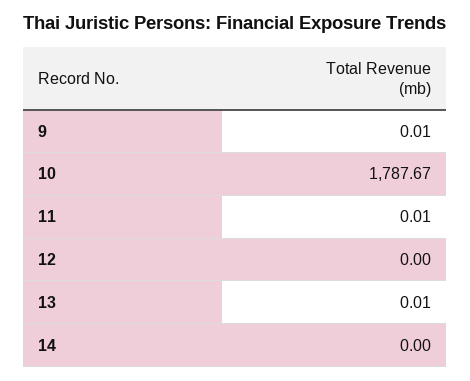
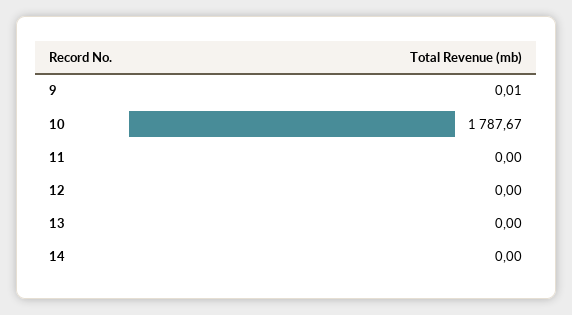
  {
    "9": 0.01,
    "10": 1787.67,
-   "11": 0.01,
+   "11": 0,
    "12": 0,
-   "13": 0.01,
+   "13": 0,
    "14": 0
  }

